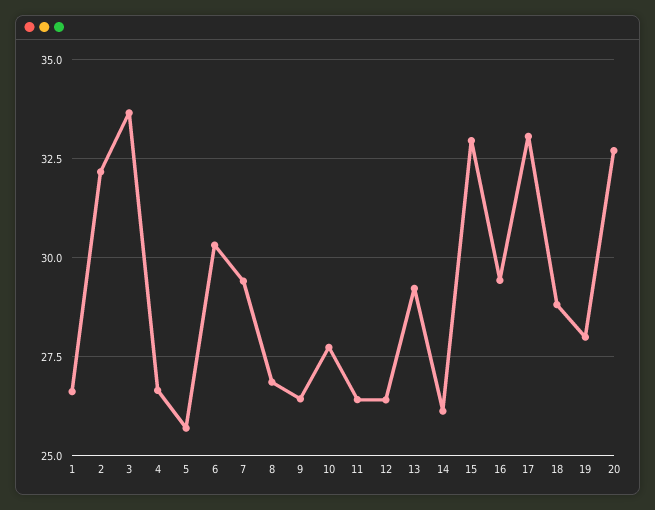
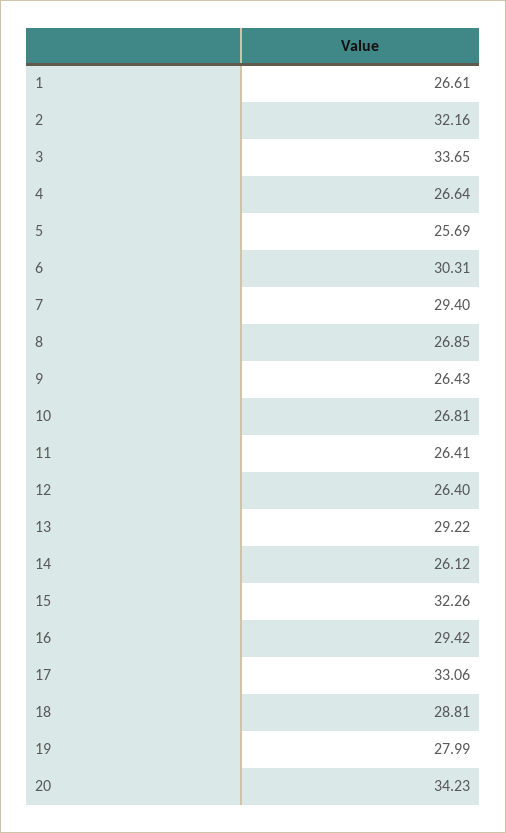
  {
    "1": 26.61,
    "2": 32.16,
    "3": 33.65,
    "4": 26.64,
    "5": 25.69,
    "6": 30.31,
    "7": 29.4,
    "8": 26.85,
    "9": 26.43,
-   "10": 27.75,
+   "10": 26.81,
    "11": 26.41,
    "12": 26.4,
    "13": 29.22,
    "14": 26.12,
-   "15": 33,
+   "15": 32.26,
    "16": 29.42,
    "17": 33.06,
    "18": 28.81,
    "19": 27.99,
-   "20": 32.75
+   "20": 34.23
  }

